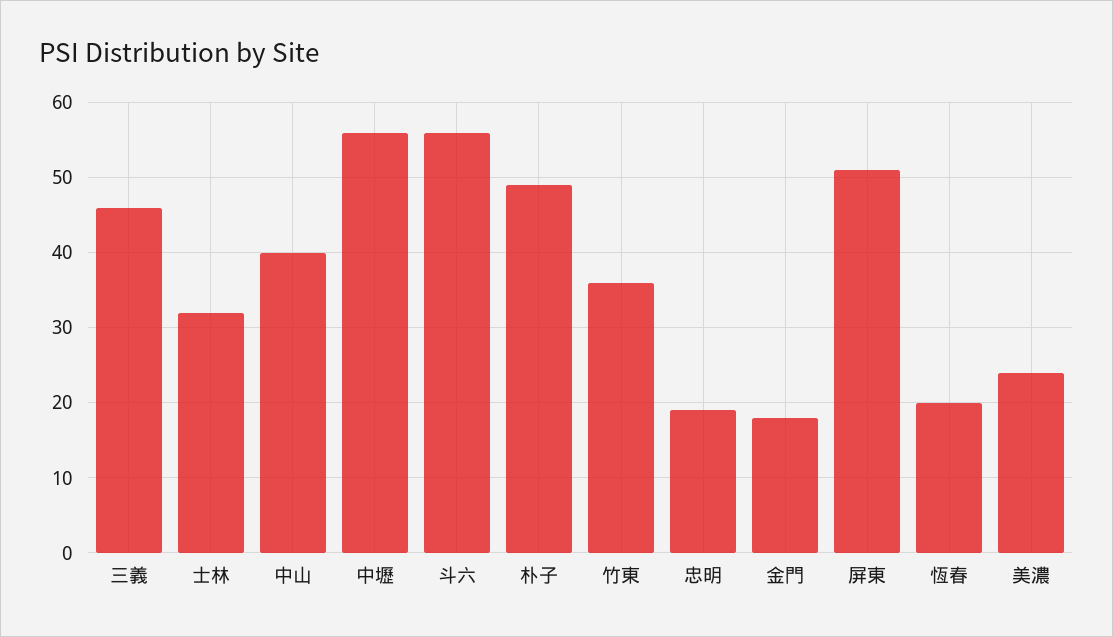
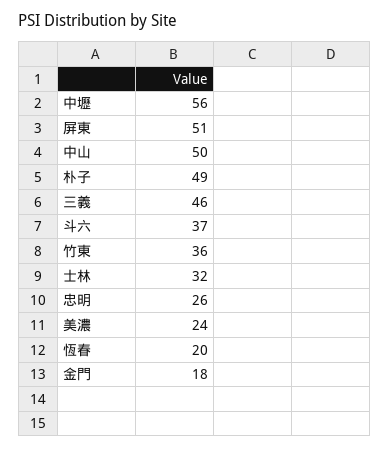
  {
    "三義": 46,
    "士林": 32,
-   "中山": 40,
+   "中山": 50,
    "中壢": 56,
-   "斗六": 56,
+   "斗六": 37,
    "朴子": 49,
    "竹東": 36,
-   "忠明": 19,
+   "忠明": 26,
    "金門": 18,
    "屏東": 51,
    "恆春": 20,
    "美濃": 24
  }

